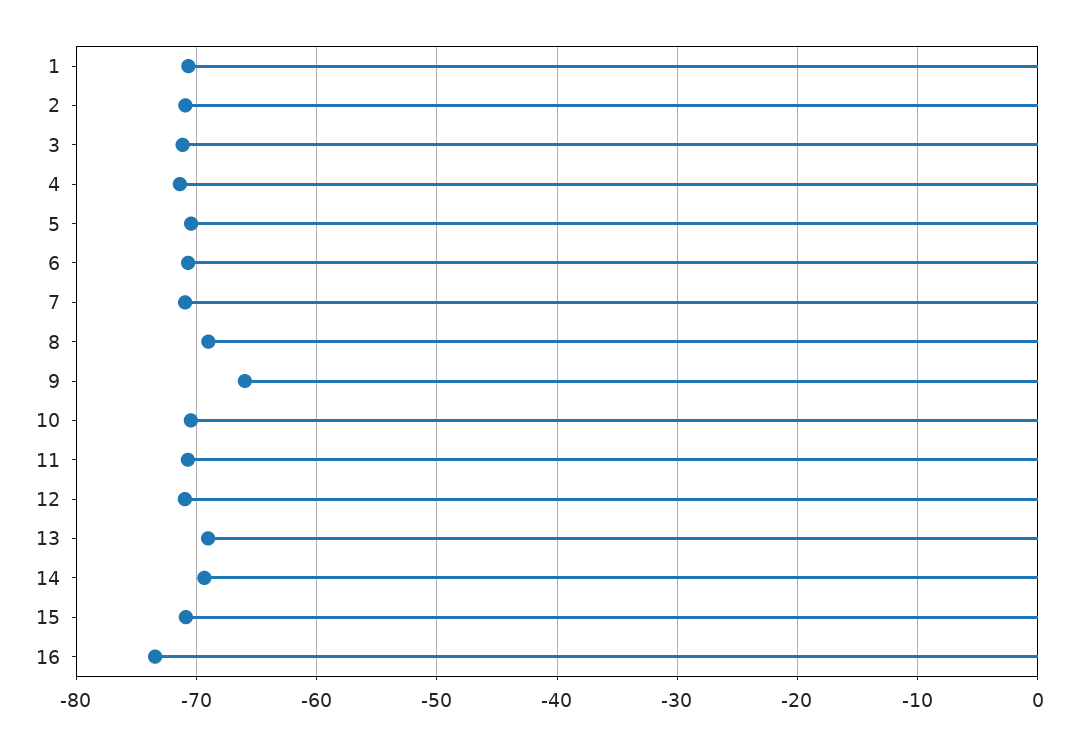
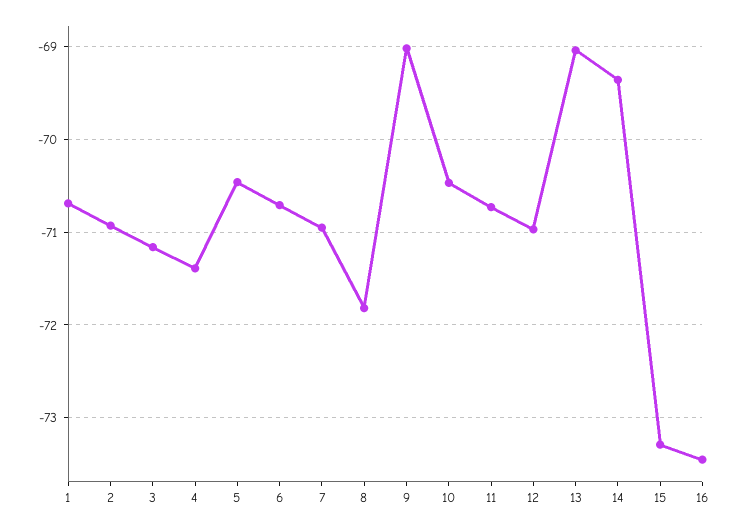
  {
    "1": -70.7,
    "2": -70.9,
    "3": -71.2,
    "4": -71.4,
    "5": -70.5,
    "6": -70.7,
    "7": -71,
-   "8": -69,
+   "8": -71.8,
-   "9": -66,
+   "9": -69,
    "10": -70.5,
    "11": -70.7,
    "12": -71,
    "13": -69,
    "14": -69.4,
-   "15": -71,
+   "15": -73.3,
    "16": -73.5
  }

